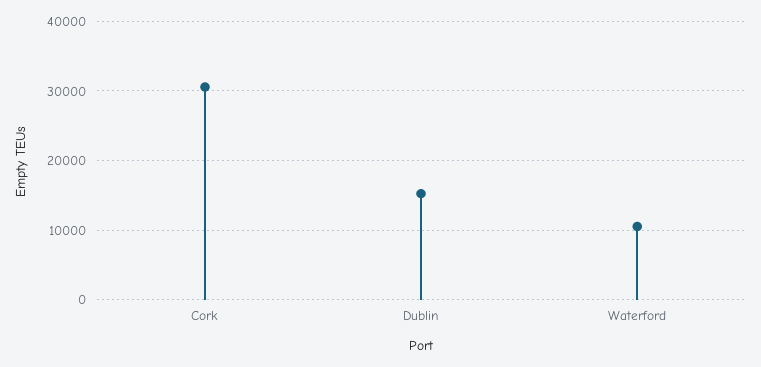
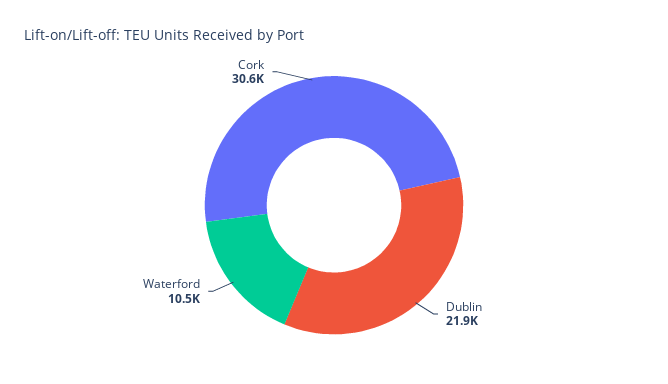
  {
    "Cork": 30600,
-   "Dublin": 15000,
+   "Dublin": 21900,
    "Waterford": 10500
  }

